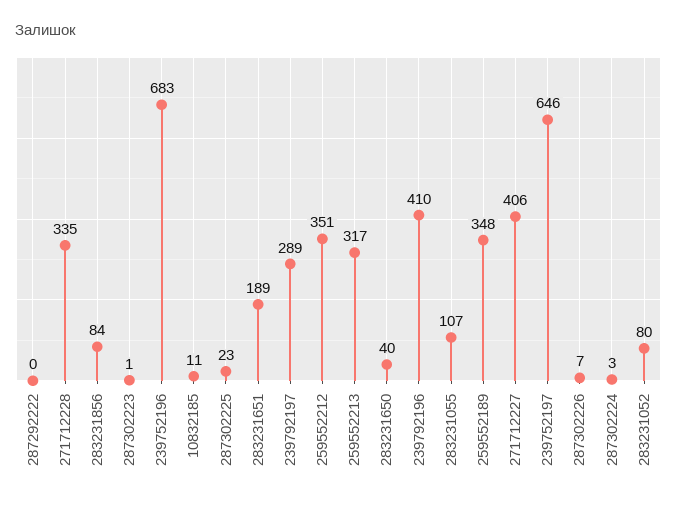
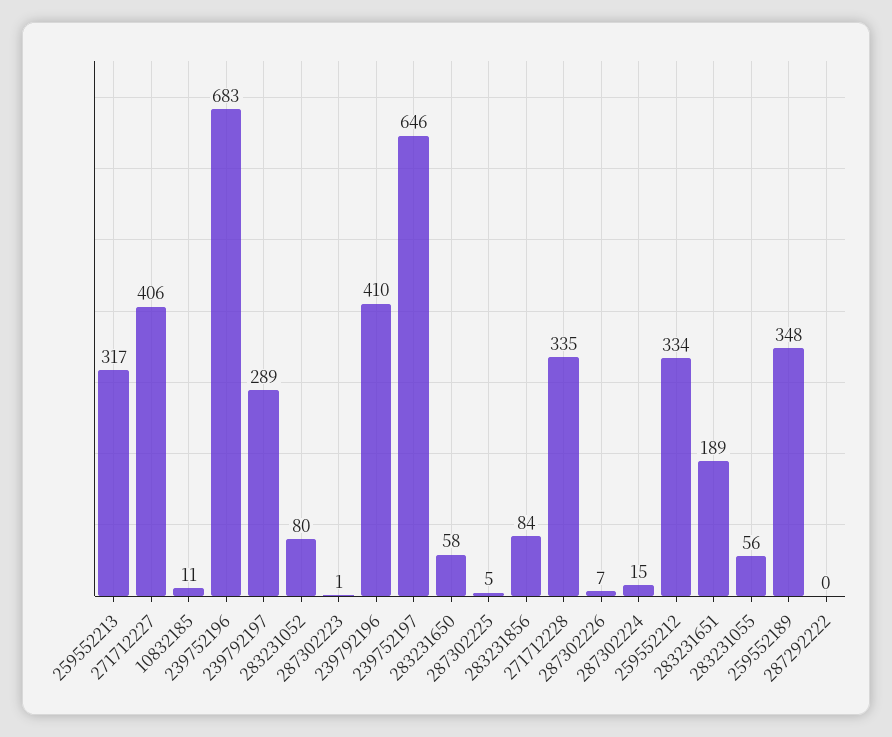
  {
    "287292222": 0,
    "271712228": 335,
    "283231856": 84,
    "287302223": 1,
    "239752196": 683,
    "10832185": 11,
-   "287302225": 23,
+   "287302225": 5,
    "283231651": 189,
    "239792197": 289,
-   "259552212": 351,
+   "259552212": 334,
    "259552213": 317,
-   "283231650": 40,
+   "283231650": 58,
    "239792196": 410,
-   "283231055": 107,
+   "283231055": 56,
    "259552189": 348,
    "271712227": 406,
    "239752197": 646,
    "287302226": 7,
-   "287302224": 3,
+   "287302224": 15,
    "283231052": 80
  }

